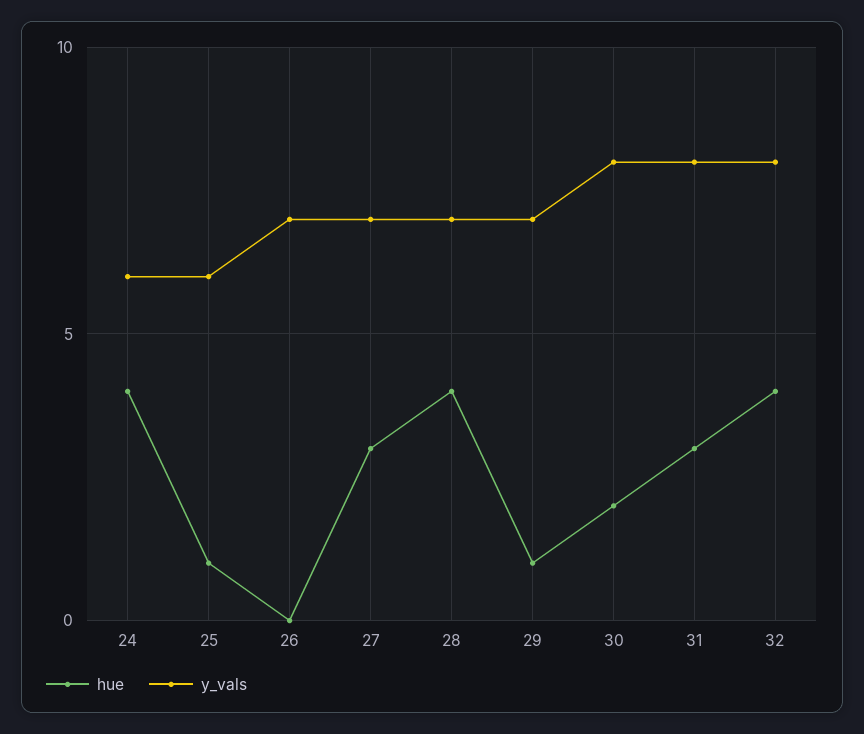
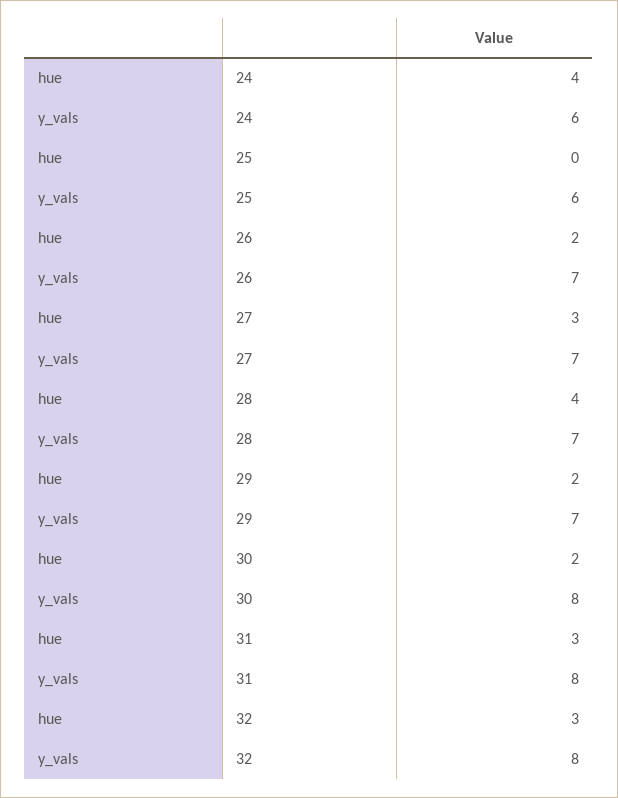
  {
    "hue": {
      "24": 4,
-     "25": 1,
+     "25": 0,
-     "26": 0,
+     "26": 2,
      "27": 3,
      "28": 4,
-     "29": 1,
+     "29": 2,
      "30": 2,
      "31": 3,
-     "32": 4
+     "32": 3
    },
    "y_vals": {
      "24": 6,
      "25": 6,
      "26": 7,
      "27": 7,
      "28": 7,
      "29": 7,
      "30": 8,
      "31": 8,
      "32": 8
    }
  }

